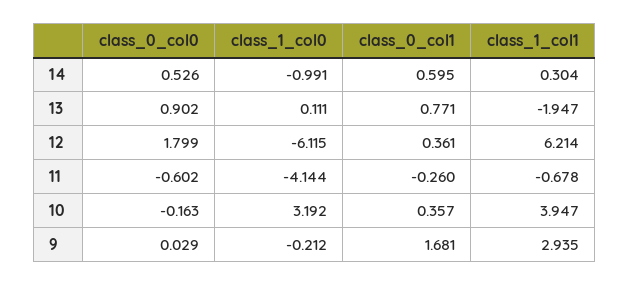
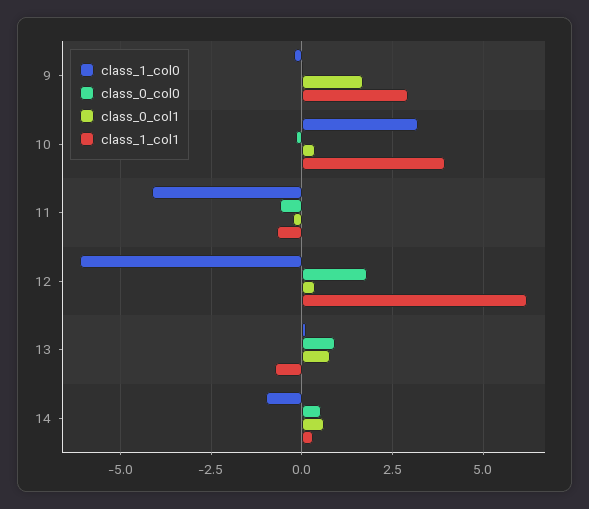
  {
    "class_0_col0": {
      "14": 0.526,
      "13": 0.902,
      "12": 1.799,
      "11": -0.602,
      "10": -0.163,
      "9": 0.029
    },
    "class_1_col0": {
      "14": -0.991,
      "13": 0.111,
      "12": -6.115,
      "11": -4.144,
      "10": 3.192,
      "9": -0.212
    },
    "class_0_col1": {
      "14": 0.595,
      "13": 0.771,
      "12": 0.361,
      "11": -0.26,
      "10": 0.357,
      "9": 1.681
    },
    "class_1_col1": {
      "14": 0.304,
-     "13": -1.947,
+     "13": -0.75,
      "12": 6.214,
      "11": -0.678,
      "10": 3.947,
      "9": 2.935
    }
  }

